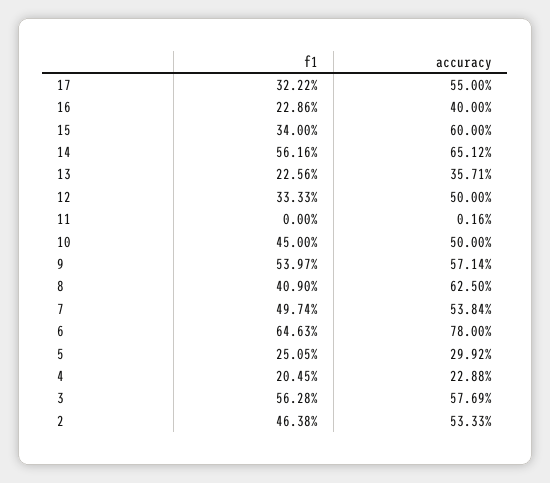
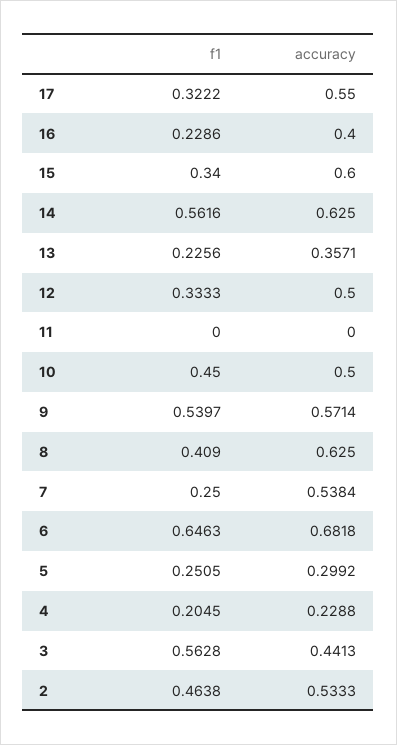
  {
    "f1": {
      "17": 0.3222,
      "16": 0.2286,
      "15": 0.34,
      "14": 0.5616,
      "13": 0.2256,
      "12": 0.3333,
      "11": 0,
      "10": 0.45,
      "9": 0.5397,
      "8": 0.409,
-     "7": 0.4974,
+     "7": 0.25,
      "6": 0.6463,
      "5": 0.2505,
      "4": 0.2045,
      "3": 0.5628,
      "2": 0.4638
    },
    "accuracy": {
      "17": 0.55,
      "16": 0.4,
      "15": 0.6,
-     "14": 0.6512,
+     "14": 0.625,
      "13": 0.3571,
      "12": 0.5,
-     "11": 0.0016,
+     "11": 0,
      "10": 0.5,
      "9": 0.5714,
      "8": 0.625,
      "7": 0.5384,
-     "6": 0.78,
+     "6": 0.6818,
      "5": 0.2992,
      "4": 0.2288,
-     "3": 0.5769,
+     "3": 0.4413,
      "2": 0.5333
    }
  }

